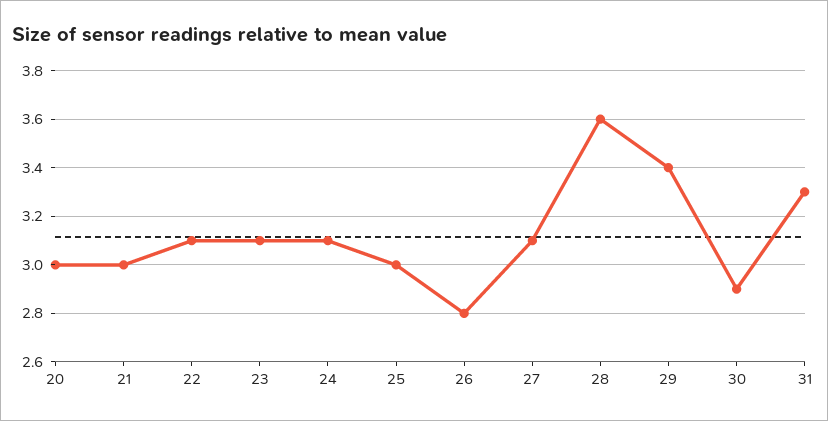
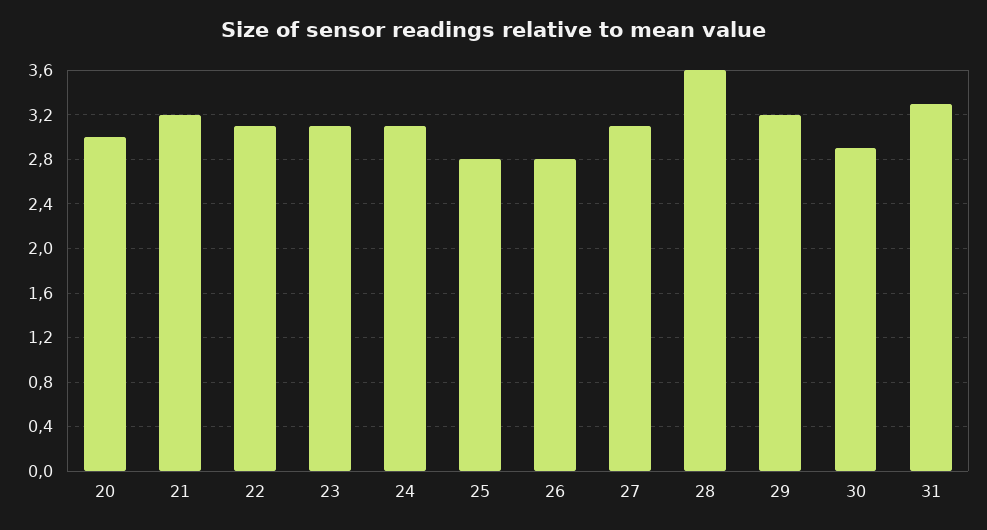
  {
    "20": 3,
-   "21": 3,
+   "21": 3.2,
    "22": 3.1,
    "23": 3.1,
    "24": 3.1,
-   "25": 3,
+   "25": 2.8,
    "26": 2.8,
    "27": 3.1,
    "28": 3.6,
-   "29": 3.4,
+   "29": 3.2,
    "30": 2.9,
    "31": 3.3
  }

